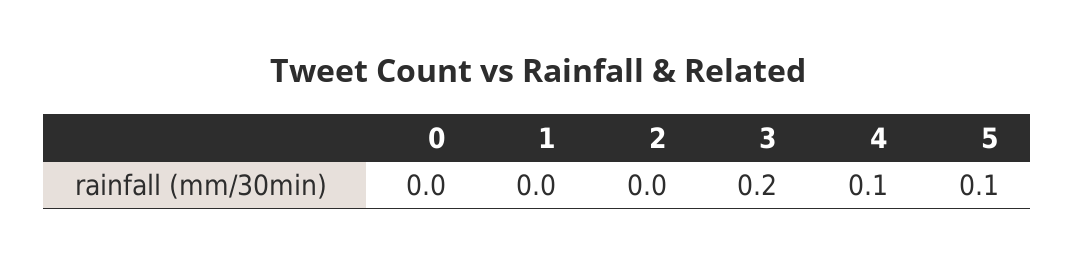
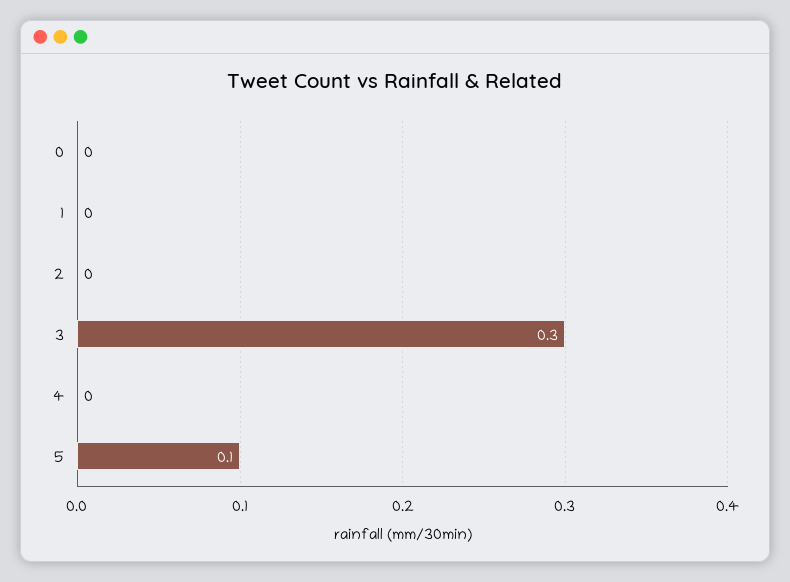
  {
    "0": 0,
    "1": 0,
    "2": 0,
-   "3": 0.2,
+   "3": 0.3,
-   "4": 0.1,
+   "4": 0,
    "5": 0.1
  }

